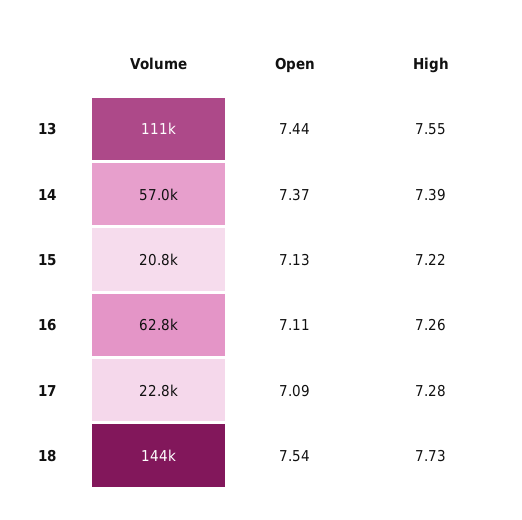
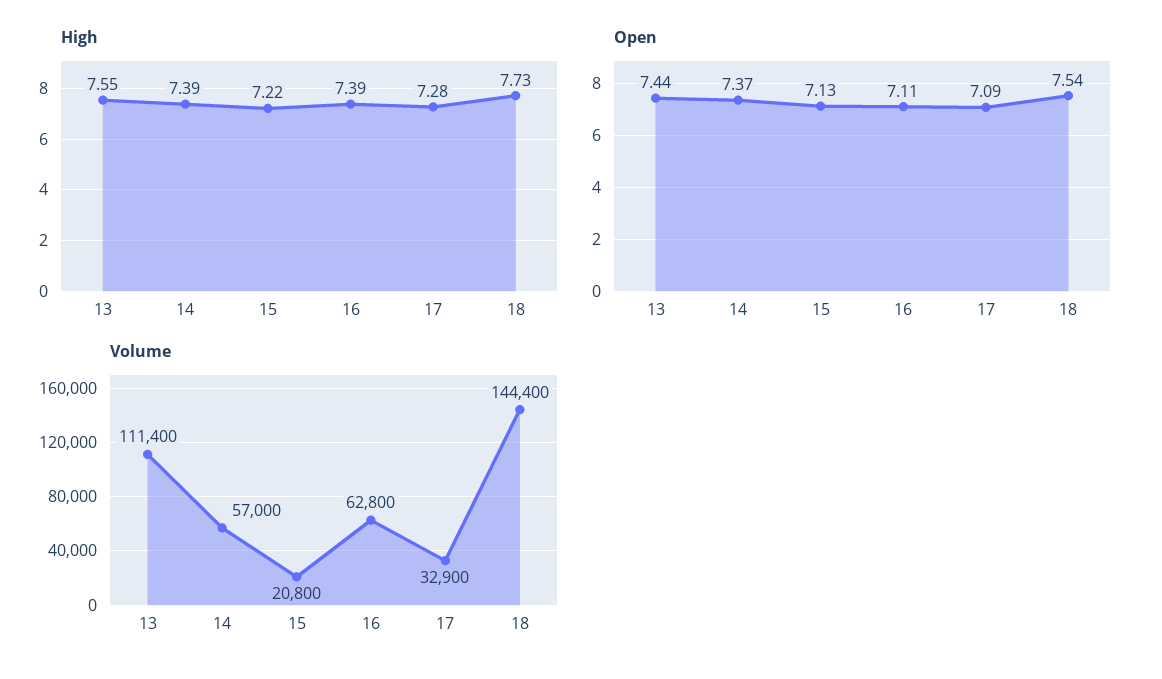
  {
    "Volume": {
      "13": 111400,
      "14": 57000,
      "15": 20800,
      "16": 62800,
-     "17": 22800,
+     "17": 32900,
      "18": 144400
    },
    "Open": {
      "13": 7.44,
      "14": 7.37,
      "15": 7.13,
      "16": 7.11,
      "17": 7.09,
      "18": 7.54
    },
    "High": {
      "13": 7.55,
      "14": 7.39,
      "15": 7.22,
-     "16": 7.26,
+     "16": 7.39,
      "17": 7.28,
      "18": 7.73
    }
  }

